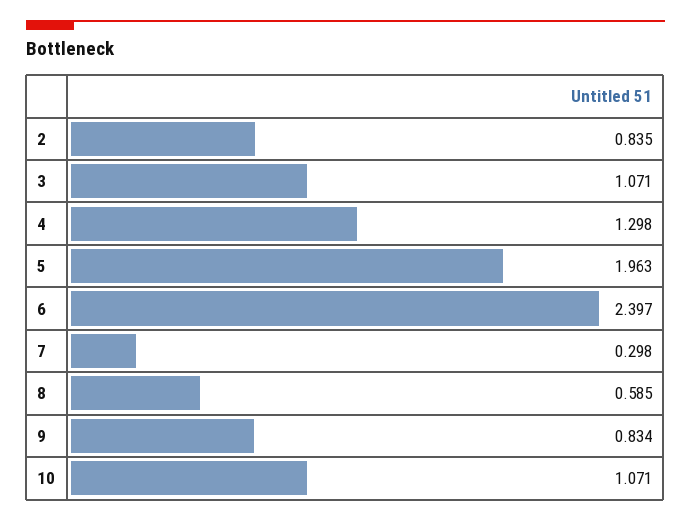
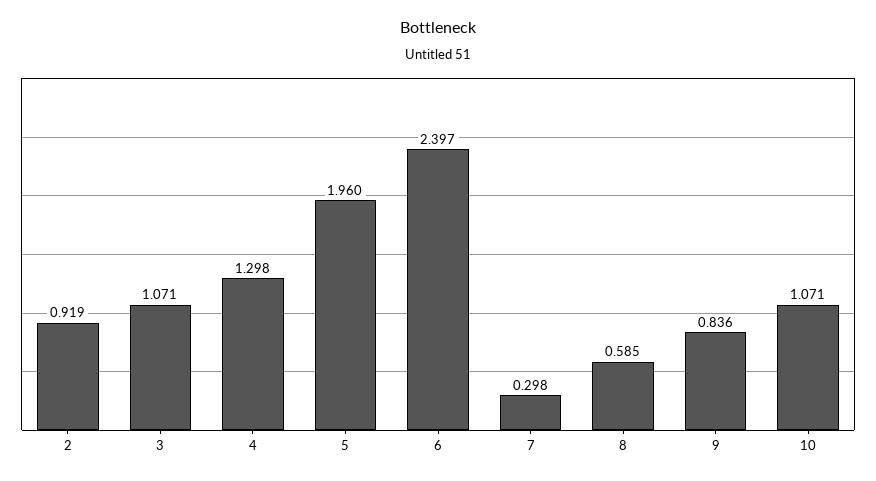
  {
-   "2": 0.835,
+   "2": 0.919,
    "3": 1.071,
    "4": 1.298,
-   "5": 1.963,
+   "5": 1.96,
    "6": 2.397,
    "7": 0.298,
    "8": 0.585,
-   "9": 0.834,
+   "9": 0.836,
    "10": 1.071
  }

